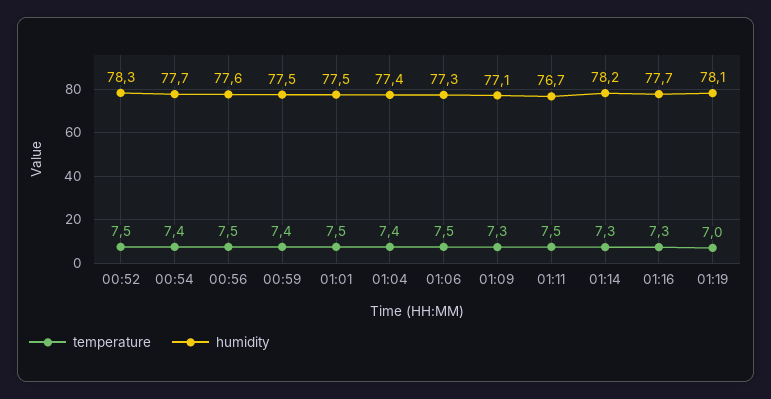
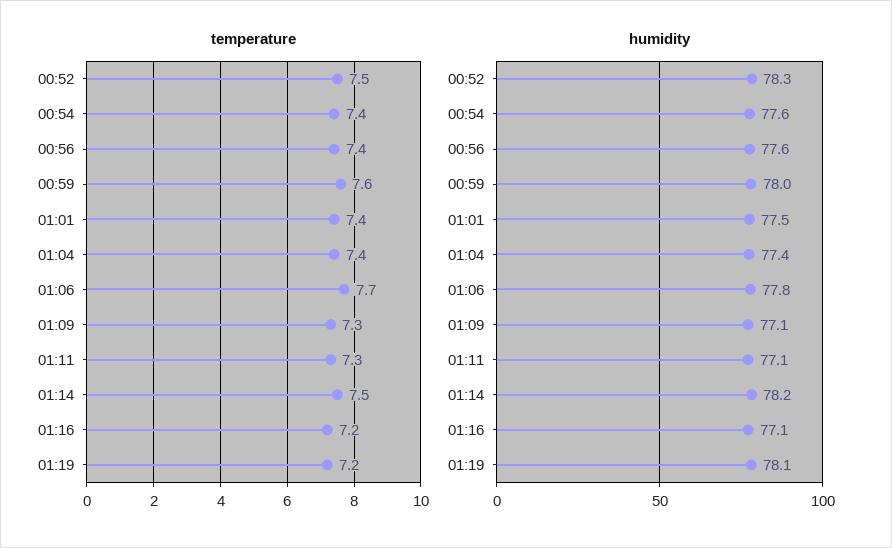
  {
    "temperature": {
      "00:52": 7.5,
      "00:54": 7.4,
-     "00:56": 7.5,
+     "00:56": 7.4,
-     "00:59": 7.4,
+     "00:59": 7.6,
-     "01:01": 7.5,
+     "01:01": 7.4,
      "01:04": 7.4,
-     "01:06": 7.5,
+     "01:06": 7.7,
      "01:09": 7.3,
-     "01:11": 7.5,
+     "01:11": 7.3,
-     "01:14": 7.3,
+     "01:14": 7.5,
-     "01:16": 7.3,
+     "01:16": 7.2,
-     "01:19": 7
+     "01:19": 7.2
    },
    "humidity": {
      "00:52": 78.3,
-     "00:54": 77.7,
+     "00:54": 77.6,
      "00:56": 77.6,
-     "00:59": 77.5,
+     "00:59": 78,
      "01:01": 77.5,
      "01:04": 77.4,
-     "01:06": 77.3,
+     "01:06": 77.8,
      "01:09": 77.1,
-     "01:11": 76.7,
+     "01:11": 77.1,
      "01:14": 78.2,
-     "01:16": 77.7,
+     "01:16": 77.1,
      "01:19": 78.1
    }
  }

